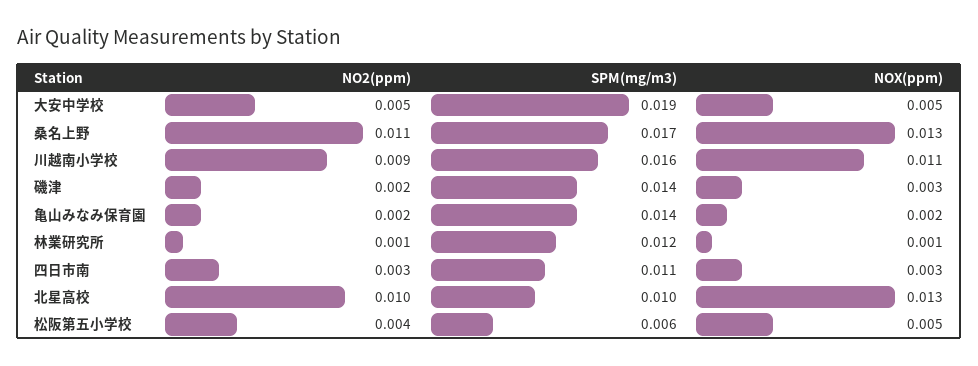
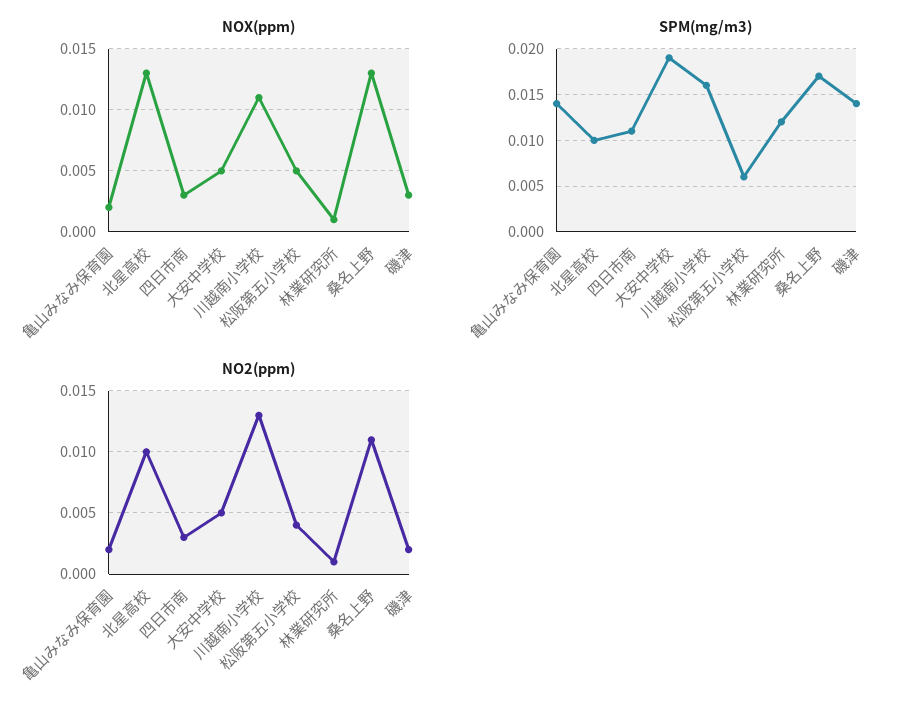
  {
    "NO2(ppm)": {
      "大安中学校": 0.005,
      "桑名上野": 0.011,
-     "川越南小学校": 0.009,
+     "川越南小学校": 0.013,
      "磯津": 0.002,
      "亀山みなみ保育園": 0.002,
      "林業研究所": 0.001,
      "四日市南": 0.003,
      "北星高校": 0.01,
      "松阪第五小学校": 0.004
    },
    "SPM(mg/m3)": {
      "大安中学校": 0.019,
      "桑名上野": 0.017,
      "川越南小学校": 0.016,
      "磯津": 0.014,
      "亀山みなみ保育園": 0.014,
      "林業研究所": 0.012,
      "四日市南": 0.011,
      "北星高校": 0.01,
      "松阪第五小学校": 0.006
    },
    "NOX(ppm)": {
      "大安中学校": 0.005,
      "桑名上野": 0.013,
      "川越南小学校": 0.011,
      "磯津": 0.003,
      "亀山みなみ保育園": 0.002,
      "林業研究所": 0.001,
      "四日市南": 0.003,
      "北星高校": 0.013,
      "松阪第五小学校": 0.005
    }
  }

